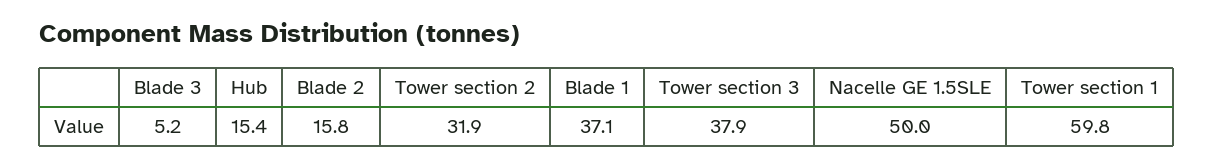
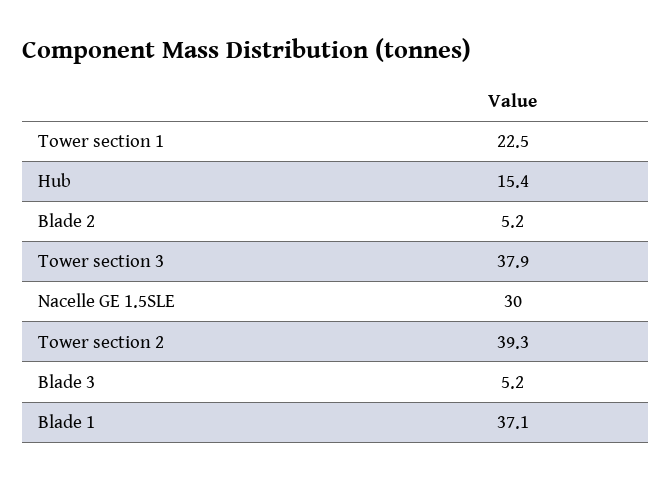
  {
    "Blade 3": 5.2,
    "Hub": 15.4,
-   "Blade 2": 15.8,
+   "Blade 2": 5.2,
-   "Tower section 2": 31.9,
+   "Tower section 2": 39.3,
    "Blade 1": 37.1,
    "Tower section 3": 37.9,
-   "Nacelle GE 1.5SLE": 50,
+   "Nacelle GE 1.5SLE": 30,
-   "Tower section 1": 59.8
+   "Tower section 1": 22.5
  }

